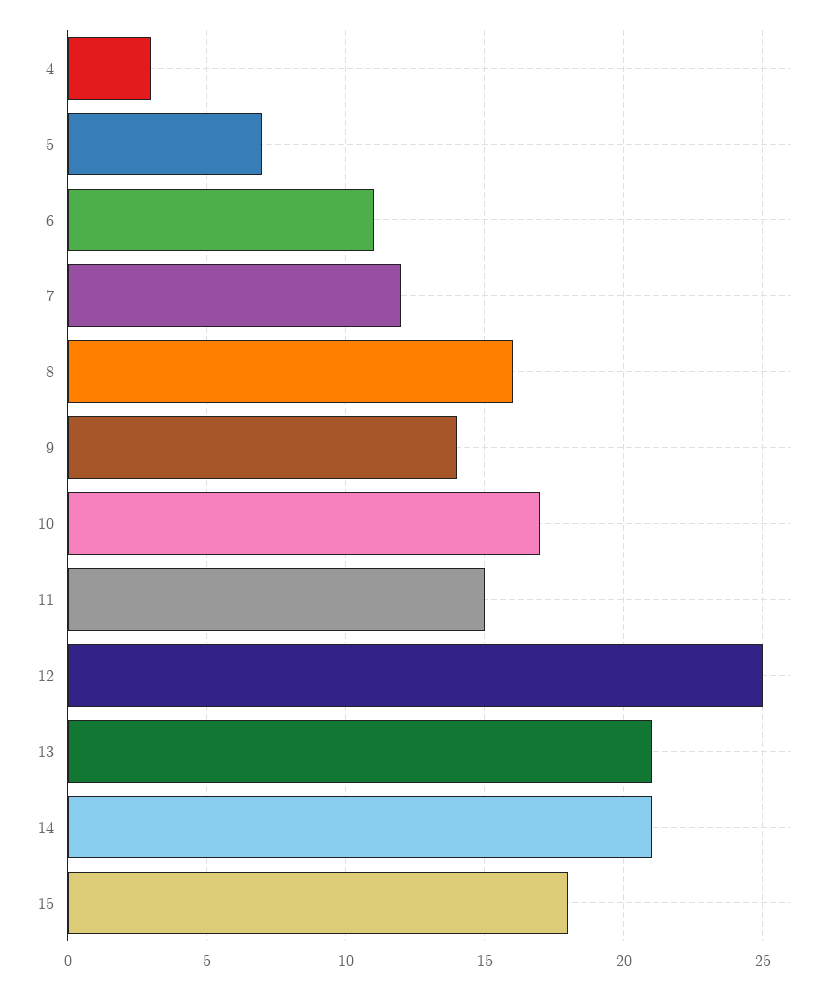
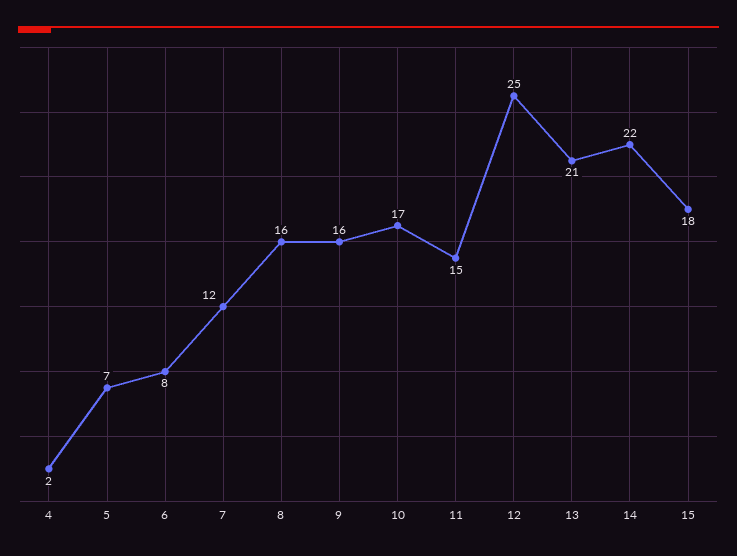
  {
-   "4": 3,
+   "4": 2,
    "5": 7,
-   "6": 11,
+   "6": 8,
    "7": 12,
    "8": 16,
-   "9": 14,
+   "9": 16,
    "10": 17,
    "11": 15,
    "12": 25,
    "13": 21,
-   "14": 21,
+   "14": 22,
    "15": 18
  }

